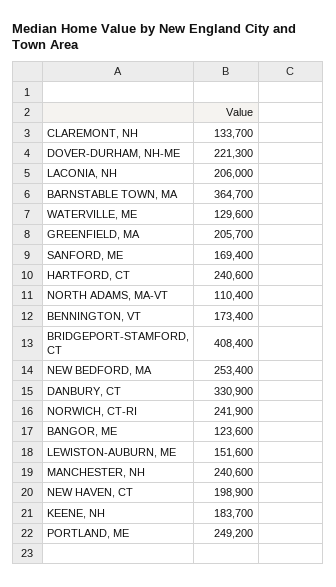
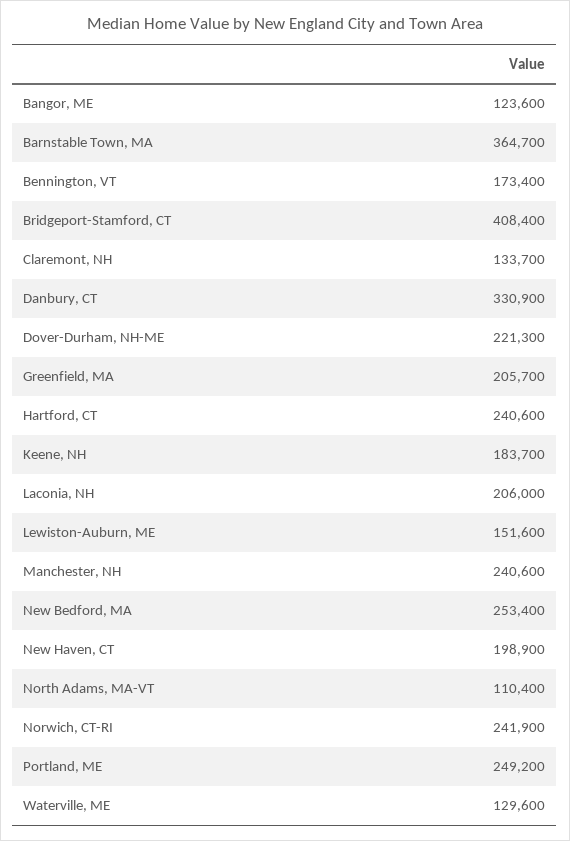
  {
    "CLAREMONT, NH": 133700,
    "DOVER-DURHAM, NH-ME": 221300,
    "LACONIA, NH": 206000,
    "BARNSTABLE TOWN, MA": 364700,
    "WATERVILLE, ME": 129600,
    "GREENFIELD, MA": 205700,
-   "SANFORD, ME": 169400,
    "HARTFORD, CT": 240600,
    "NORTH ADAMS, MA-VT": 110400,
    "BENNINGTON, VT": 173400,
    "BRIDGEPORT-STAMFORD, CT": 408400,
    "NEW BEDFORD, MA": 253400,
    "DANBURY, CT": 330900,
    "NORWICH, CT-RI": 241900,
    "BANGOR, ME": 123600,
    "LEWISTON-AUBURN, ME": 151600,
    "MANCHESTER, NH": 240600,
    "NEW HAVEN, CT": 198900,
    "KEENE, NH": 183700,
    "PORTLAND, ME": 249200
  }

